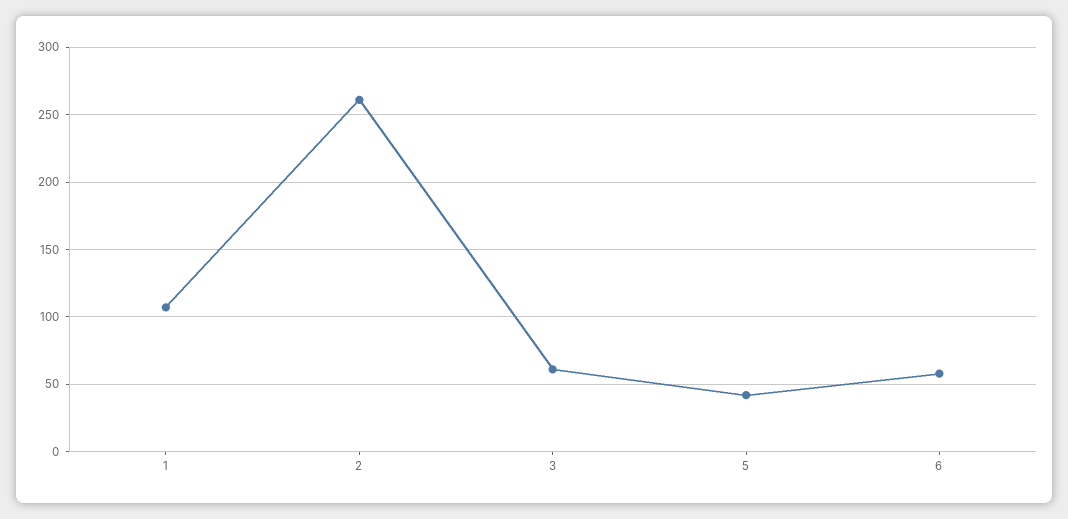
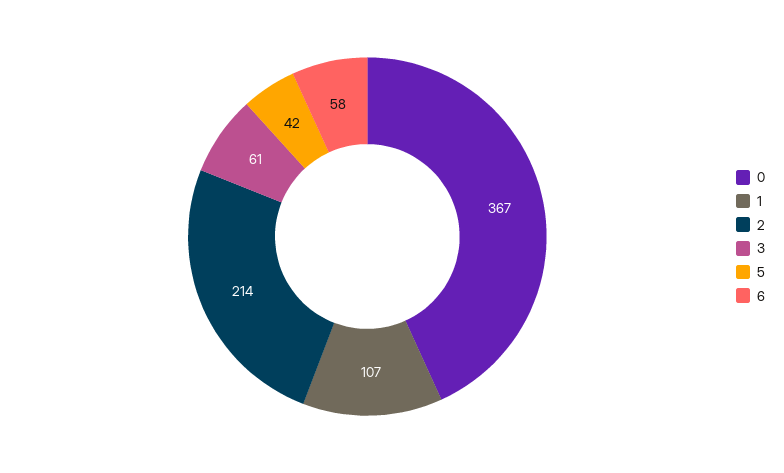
  {
    "1": 107,
-   "2": 260,
+   "2": 214,
    "3": 61,
    "5": 42,
-   "6": 58
+   "6": 58,
+   "0": 367
  }

